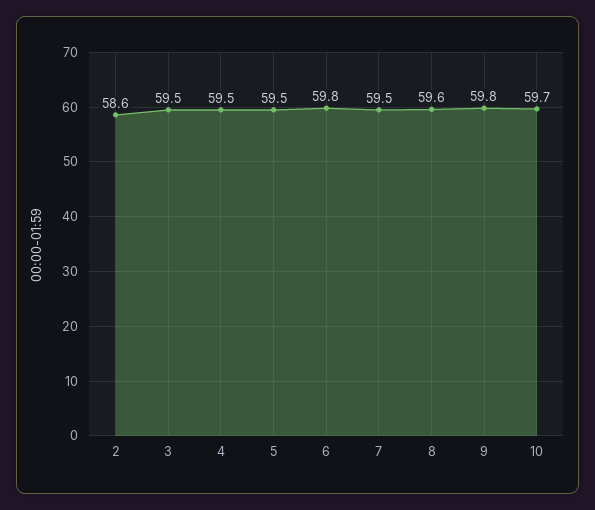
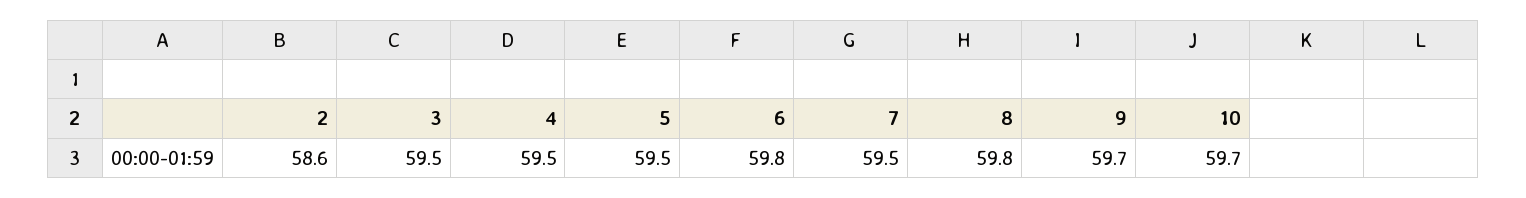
  {
    "2": 58.6,
    "3": 59.5,
    "4": 59.5,
    "5": 59.5,
    "6": 59.8,
    "7": 59.5,
-   "8": 59.6,
+   "8": 59.8,
-   "9": 59.8,
+   "9": 59.7,
    "10": 59.7
  }

